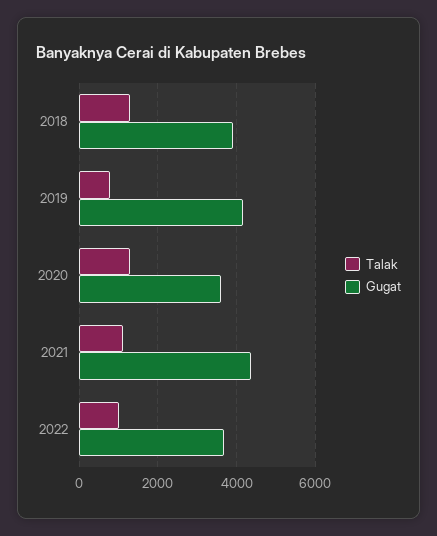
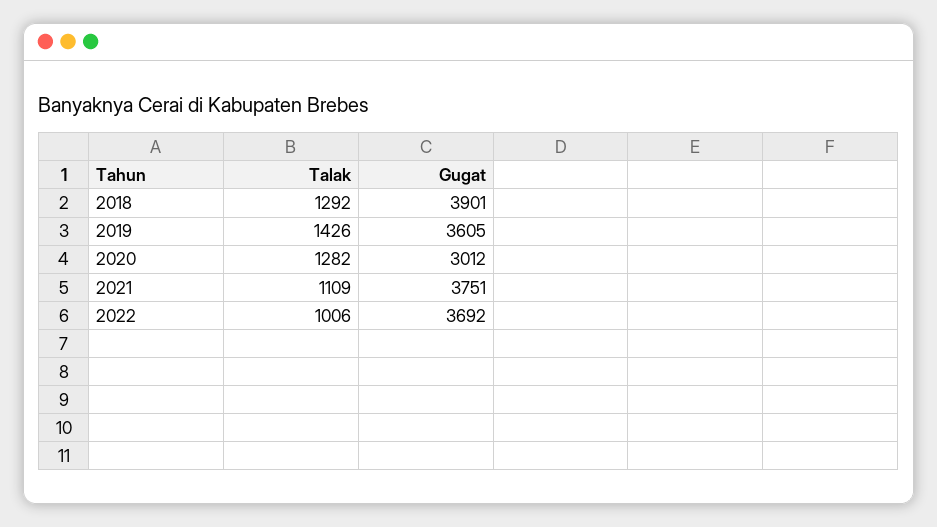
  {
    "Talak": {
      "2018": 1292,
-     "2019": 800,
+     "2019": 1426,
      "2020": 1282,
      "2021": 1109,
      "2022": 1006
    },
    "Gugat": {
      "2018": 3901,
-     "2019": 4200,
+     "2019": 3605,
-     "2020": 3600,
+     "2020": 3012,
-     "2021": 4400,
+     "2021": 3751,
      "2022": 3692
    }
  }

